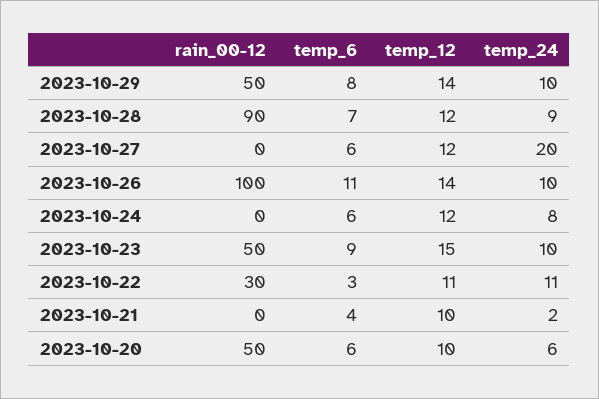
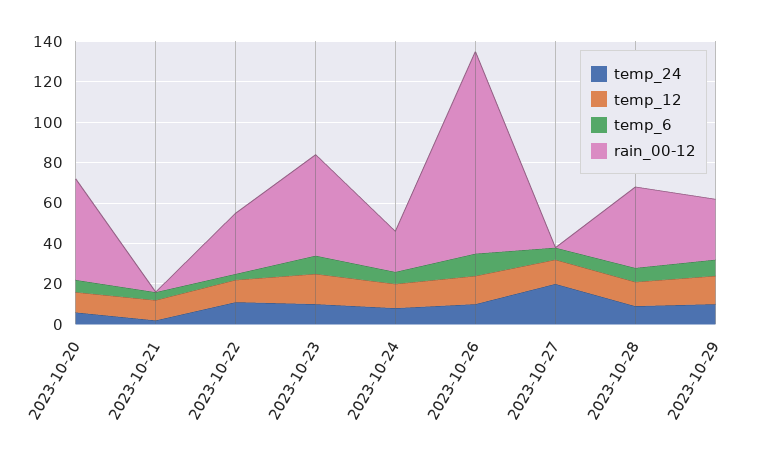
  {
    "rain_00-12": {
-     "2023-10-29": 50,
+     "2023-10-29": 30,
-     "2023-10-28": 90,
+     "2023-10-28": 40,
      "2023-10-27": 0,
      "2023-10-26": 100,
-     "2023-10-24": 0,
+     "2023-10-24": 20,
      "2023-10-23": 50,
      "2023-10-22": 30,
      "2023-10-21": 0,
      "2023-10-20": 50
    },
    "temp_6": {
      "2023-10-29": 8,
      "2023-10-28": 7,
      "2023-10-27": 6,
      "2023-10-26": 11,
      "2023-10-24": 6,
      "2023-10-23": 9,
      "2023-10-22": 3,
      "2023-10-21": 4,
      "2023-10-20": 6
    },
    "temp_12": {
      "2023-10-29": 14,
      "2023-10-28": 12,
      "2023-10-27": 12,
      "2023-10-26": 14,
      "2023-10-24": 12,
      "2023-10-23": 15,
      "2023-10-22": 11,
      "2023-10-21": 10,
      "2023-10-20": 10
    },
    "temp_24": {
      "2023-10-29": 10,
      "2023-10-28": 9,
      "2023-10-27": 20,
      "2023-10-26": 10,
      "2023-10-24": 8,
      "2023-10-23": 10,
      "2023-10-22": 11,
      "2023-10-21": 2,
      "2023-10-20": 6
    }
  }

